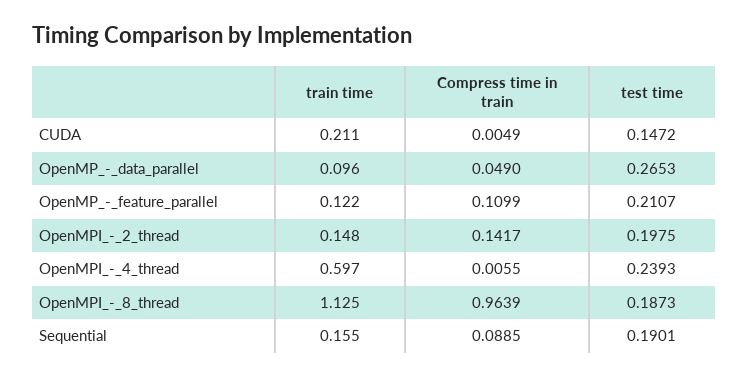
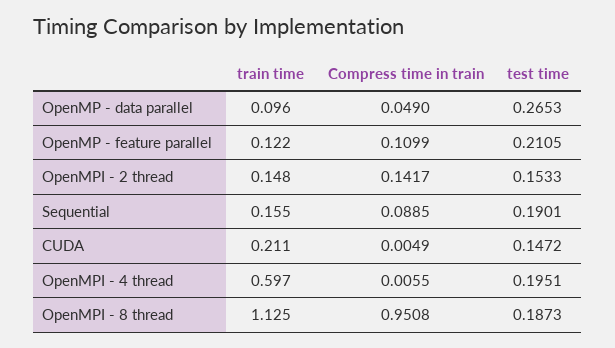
  {
    "train time": {
      "CUDA": 0.211,
      "OpenMP_-_data_parallel": 0.096,
      "OpenMP_-_feature_parallel": 0.122,
      "OpenMPI_-_2_thread": 0.148,
      "OpenMPI_-_4_thread": 0.597,
      "OpenMPI_-_8_thread": 1.125,
      "Sequential": 0.155
    },
    "Compress time in train": {
      "CUDA": 0.0049,
      "OpenMP_-_data_parallel": 0.049,
      "OpenMP_-_feature_parallel": 0.1099,
      "OpenMPI_-_2_thread": 0.1417,
      "OpenMPI_-_4_thread": 0.0055,
-     "OpenMPI_-_8_thread": 0.9639,
+     "OpenMPI_-_8_thread": 0.9508,
      "Sequential": 0.0885
    },
    "test time": {
      "CUDA": 0.1472,
      "OpenMP_-_data_parallel": 0.2653,
-     "OpenMP_-_feature_parallel": 0.2107,
+     "OpenMP_-_feature_parallel": 0.2105,
-     "OpenMPI_-_2_thread": 0.1975,
+     "OpenMPI_-_2_thread": 0.1533,
-     "OpenMPI_-_4_thread": 0.2393,
+     "OpenMPI_-_4_thread": 0.1951,
      "OpenMPI_-_8_thread": 0.1873,
      "Sequential": 0.1901
    }
  }

